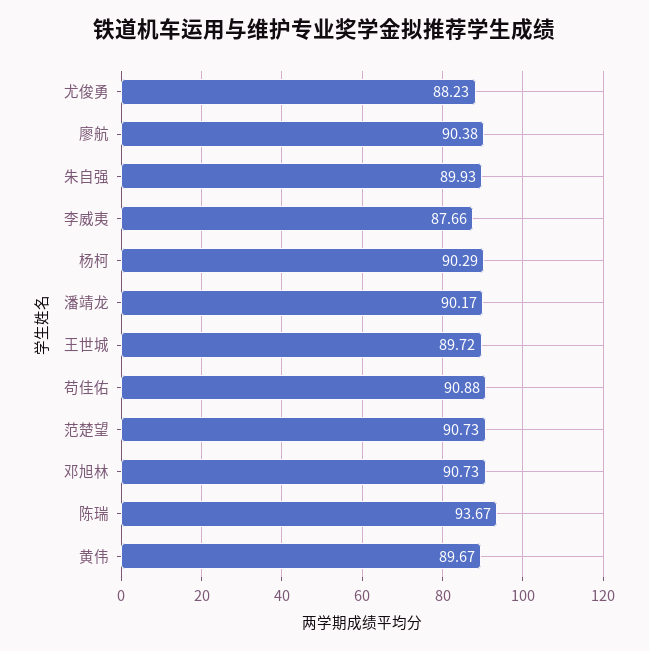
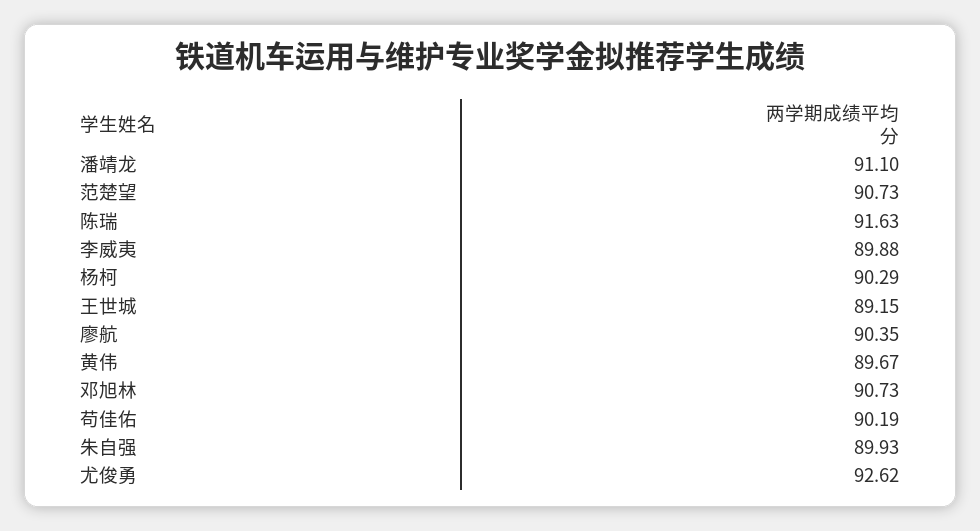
  {
-   "尤俊勇": 88.23,
+   "尤俊勇": 92.62,
-   "廖航": 90.38,
+   "廖航": 90.35,
    "朱自强": 89.93,
-   "李威夷": 87.66,
+   "李威夷": 89.88,
    "杨柯": 90.29,
-   "潘靖龙": 90.17,
+   "潘靖龙": 91.1,
-   "王世城": 89.72,
+   "王世城": 89.15,
-   "苟佳佑": 90.88,
+   "苟佳佑": 90.19,
    "范楚望": 90.73,
    "邓旭林": 90.73,
-   "陈瑞": 93.67,
+   "陈瑞": 91.63,
    "黄伟": 89.67
  }

